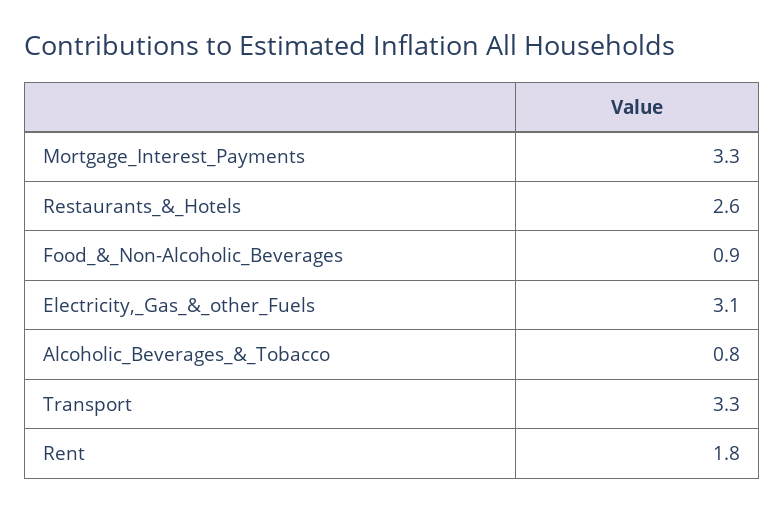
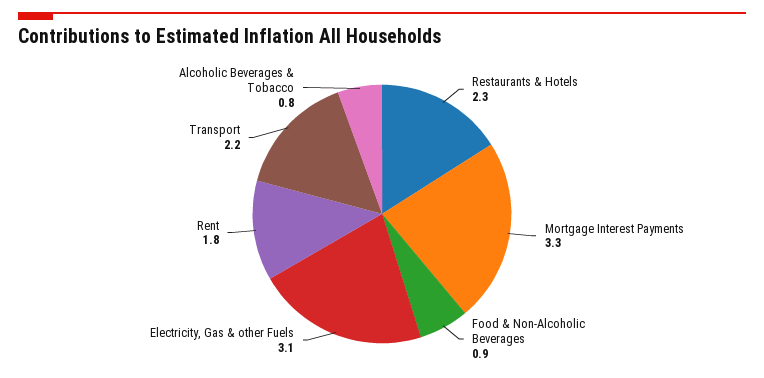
  {
    "Mortgage_Interest_Payments": 3.3,
-   "Restaurants_&_Hotels": 2.6,
+   "Restaurants_&_Hotels": 2.3,
    "Food_&_Non-Alcoholic_Beverages": 0.9,
    "Electricity,_Gas_&_other_Fuels": 3.1,
    "Alcoholic_Beverages_&_Tobacco": 0.8,
-   "Transport": 3.3,
+   "Transport": 2.2,
    "Rent": 1.8
  }

